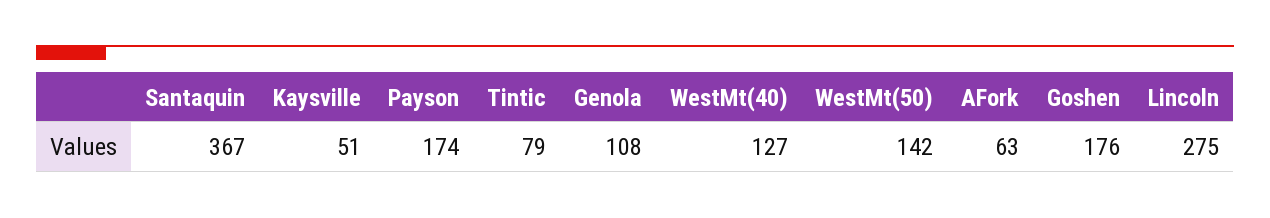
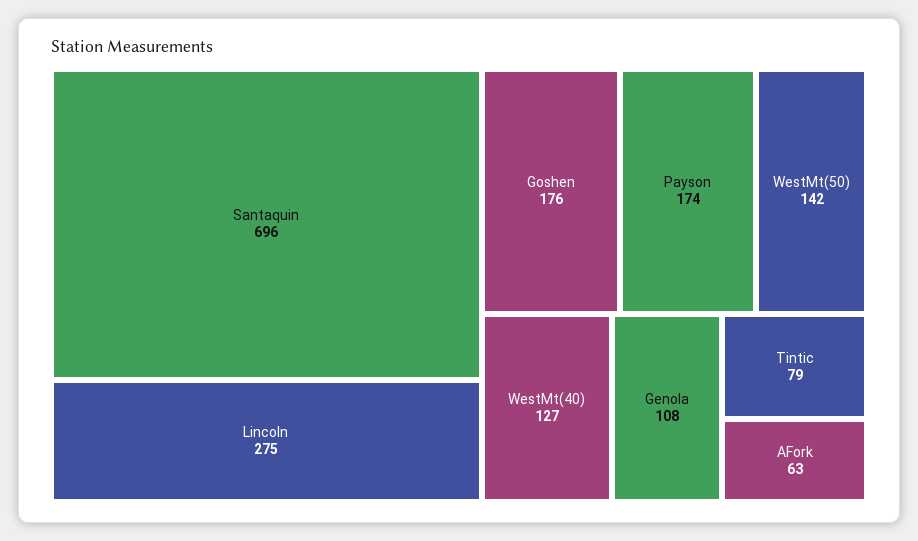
  {
-   "Santaquin": 367,
+   "Santaquin": 696,
-   "Kaysville": 51,
    "Payson": 174,
    "Tintic": 79,
    "Genola": 108,
    "WestMt(40)": 127,
    "WestMt(50)": 142,
    "AFork": 63,
    "Goshen": 176,
    "Lincoln": 275
  }

